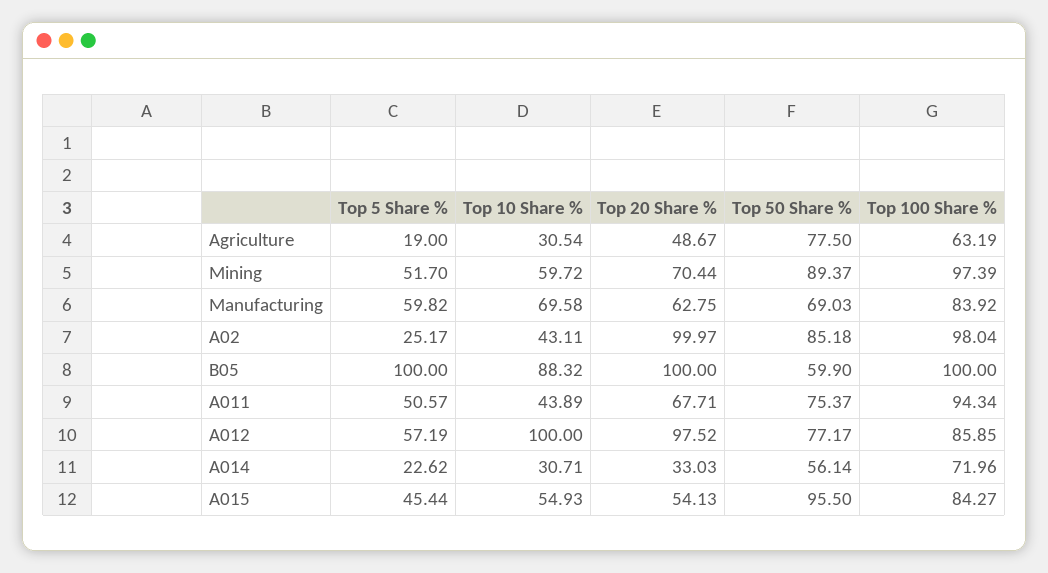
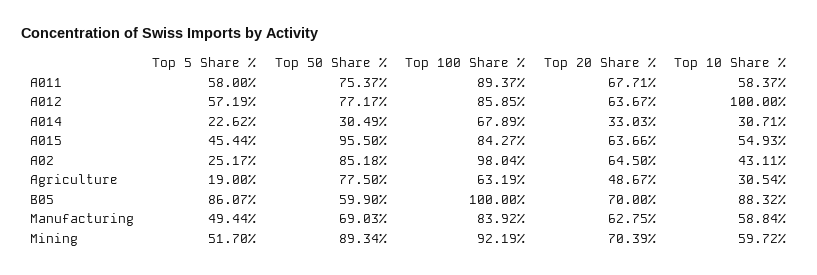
  {
    "Top 5 Share %": {
      "Agriculture": 19,
      "Mining": 51.7,
-     "Manufacturing": 59.82,
+     "Manufacturing": 49.44,
      "A02": 25.17,
-     "B05": 100,
+     "B05": 86.07,
-     "A011": 50.57,
+     "A011": 58,
      "A012": 57.19,
      "A014": 22.62,
      "A015": 45.44
    },
    "Top 10 Share %": {
      "Agriculture": 30.54,
      "Mining": 59.72,
-     "Manufacturing": 69.58,
+     "Manufacturing": 58.84,
      "A02": 43.11,
      "B05": 88.32,
-     "A011": 43.89,
+     "A011": 58.37,
      "A012": 100,
      "A014": 30.71,
      "A015": 54.93
    },
    "Top 20 Share %": {
      "Agriculture": 48.67,
-     "Mining": 70.44,
+     "Mining": 70.39,
      "Manufacturing": 62.75,
-     "A02": 99.97,
+     "A02": 64.5,
-     "B05": 100,
+     "B05": 70,
      "A011": 67.71,
-     "A012": 97.52,
+     "A012": 63.67,
      "A014": 33.03,
-     "A015": 54.13
+     "A015": 63.66
    },
    "Top 50 Share %": {
      "Agriculture": 77.5,
-     "Mining": 89.37,
+     "Mining": 89.34,
      "Manufacturing": 69.03,
      "A02": 85.18,
      "B05": 59.9,
      "A011": 75.37,
      "A012": 77.17,
-     "A014": 56.14,
+     "A014": 30.49,
      "A015": 95.5
    },
    "Top 100 Share %": {
      "Agriculture": 63.19,
-     "Mining": 97.39,
+     "Mining": 92.19,
      "Manufacturing": 83.92,
      "A02": 98.04,
      "B05": 100,
-     "A011": 94.34,
+     "A011": 89.37,
      "A012": 85.85,
-     "A014": 71.96,
+     "A014": 67.89,
      "A015": 84.27
    }
  }

